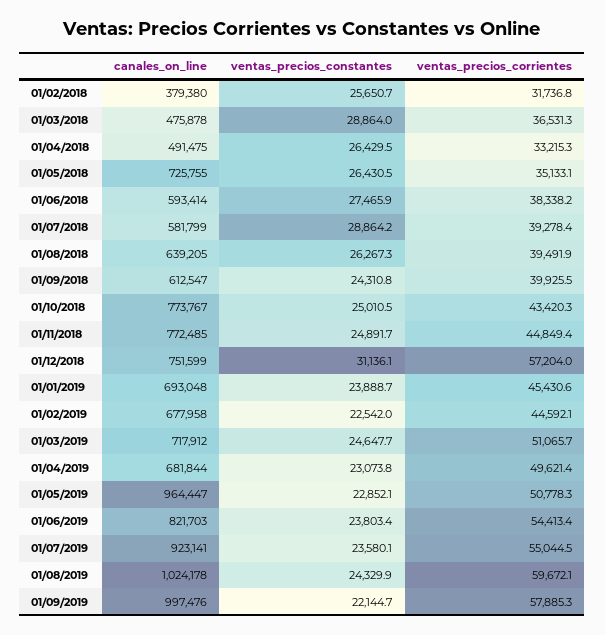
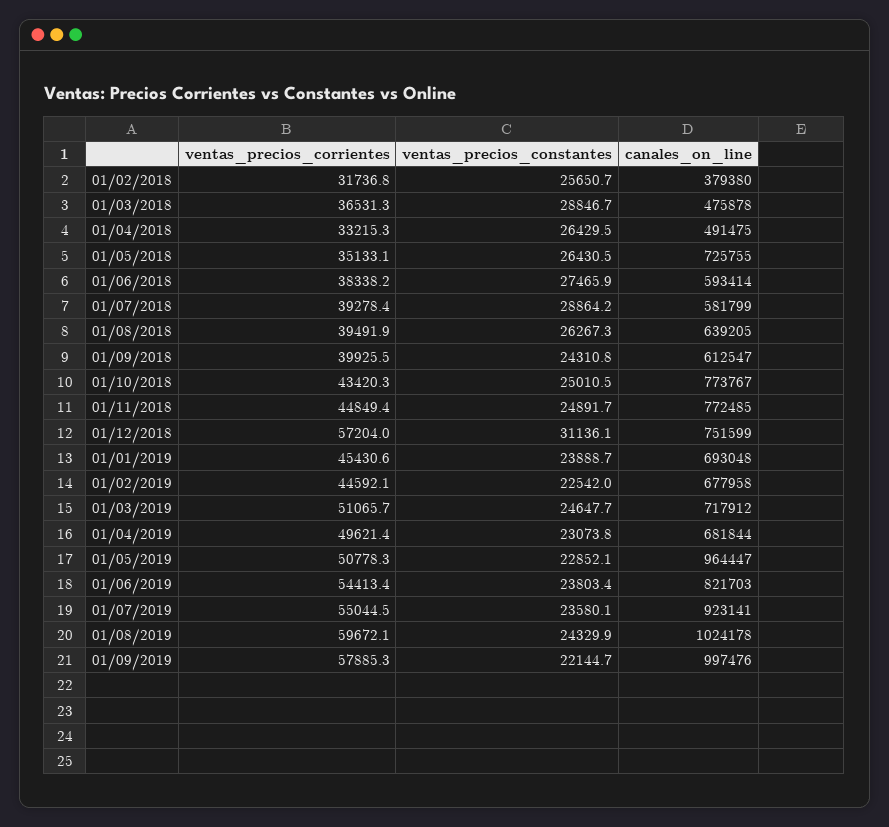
  {
    "canales_on_line": {
      "01/02/2018": 379380,
      "01/03/2018": 475878,
      "01/04/2018": 491475,
      "01/05/2018": 725755,
      "01/06/2018": 593414,
      "01/07/2018": 581799,
      "01/08/2018": 639205,
      "01/09/2018": 612547,
      "01/10/2018": 773767,
      "01/11/2018": 772485,
      "01/12/2018": 751599,
      "01/01/2019": 693048,
      "01/02/2019": 677958,
      "01/03/2019": 717912,
      "01/04/2019": 681844,
      "01/05/2019": 964447,
      "01/06/2019": 821703,
      "01/07/2019": 923141,
      "01/08/2019": 1024178,
      "01/09/2019": 997476
    },
    "ventas_precios_constantes": {
      "01/02/2018": 25650.7,
-     "01/03/2018": 28864,
+     "01/03/2018": 28846.7,
      "01/04/2018": 26429.5,
      "01/05/2018": 26430.5,
      "01/06/2018": 27465.9,
      "01/07/2018": 28864.2,
      "01/08/2018": 26267.3,
      "01/09/2018": 24310.8,
      "01/10/2018": 25010.5,
      "01/11/2018": 24891.7,
      "01/12/2018": 31136.1,
      "01/01/2019": 23888.7,
      "01/02/2019": 22542,
      "01/03/2019": 24647.7,
      "01/04/2019": 23073.8,
      "01/05/2019": 22852.1,
      "01/06/2019": 23803.4,
      "01/07/2019": 23580.1,
      "01/08/2019": 24329.9,
      "01/09/2019": 22144.7
    },
    "ventas_precios_corrientes": {
      "01/02/2018": 31736.8,
      "01/03/2018": 36531.3,
      "01/04/2018": 33215.3,
      "01/05/2018": 35133.1,
      "01/06/2018": 38338.2,
      "01/07/2018": 39278.4,
      "01/08/2018": 39491.9,
      "01/09/2018": 39925.5,
      "01/10/2018": 43420.3,
      "01/11/2018": 44849.4,
      "01/12/2018": 57204,
      "01/01/2019": 45430.6,
      "01/02/2019": 44592.1,
      "01/03/2019": 51065.7,
      "01/04/2019": 49621.4,
      "01/05/2019": 50778.3,
      "01/06/2019": 54413.4,
      "01/07/2019": 55044.5,
      "01/08/2019": 59672.1,
      "01/09/2019": 57885.3
    }
  }

